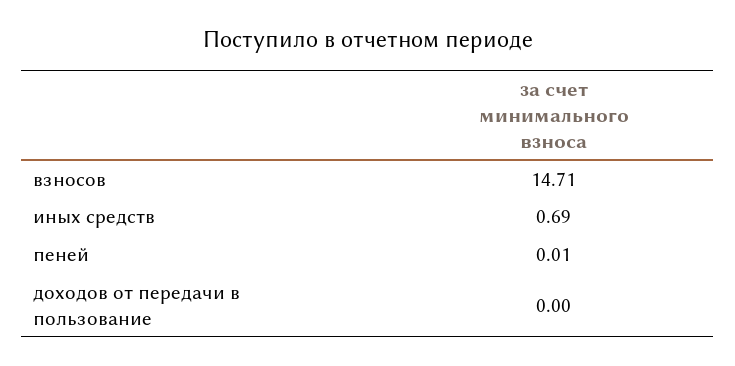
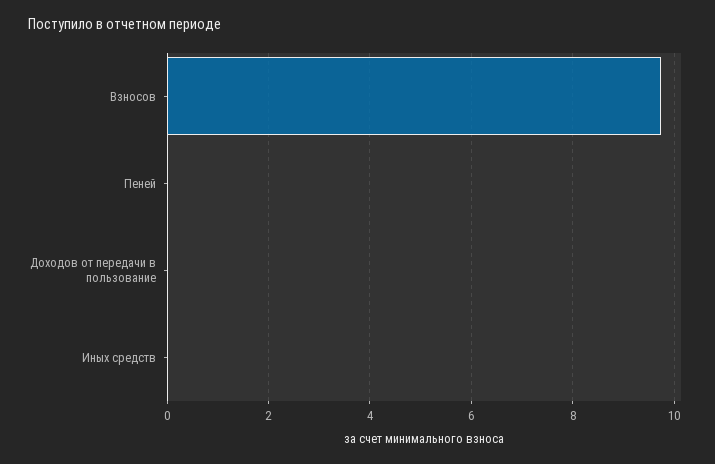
  {
-   "взносов": 14.71,
+   "взносов": 9.8,
-   "иных средств": 0.69,
+   "иных средств": 0,
    "пеней": 0.01,
    "доходов от передачи в пользование": 0
  }

